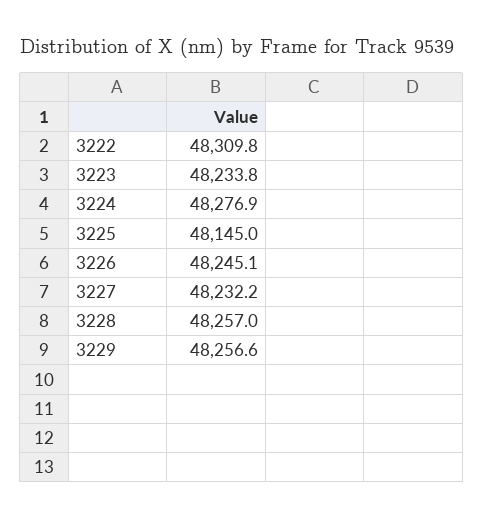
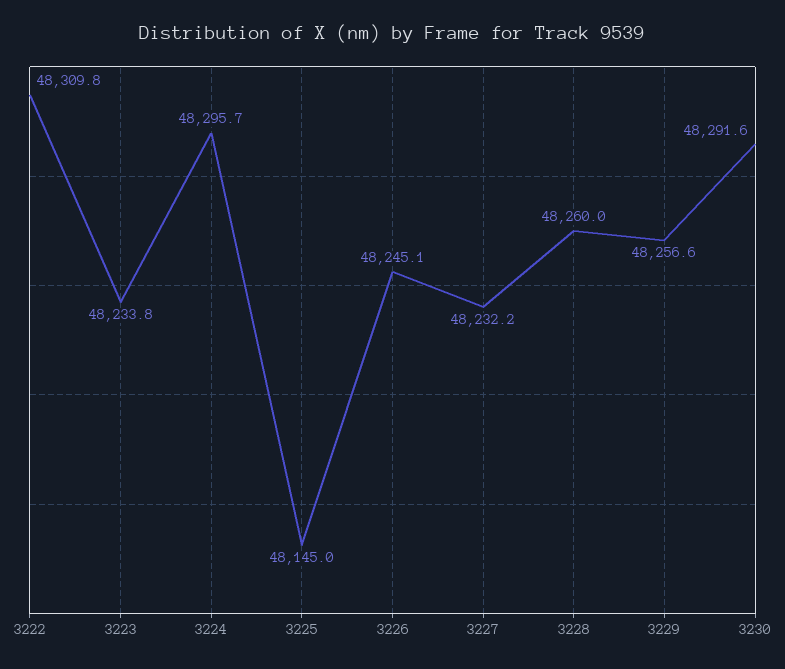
  {
    "3222": 48309.8,
    "3223": 48233.8,
-   "3224": 48276.9,
+   "3224": 48295.7,
    "3225": 48145,
    "3226": 48245.1,
    "3227": 48232.2,
-   "3228": 48257,
+   "3228": 48260,
-   "3229": 48256.6
+   "3229": 48256.6,
+   "3230": 48291.6
  }

